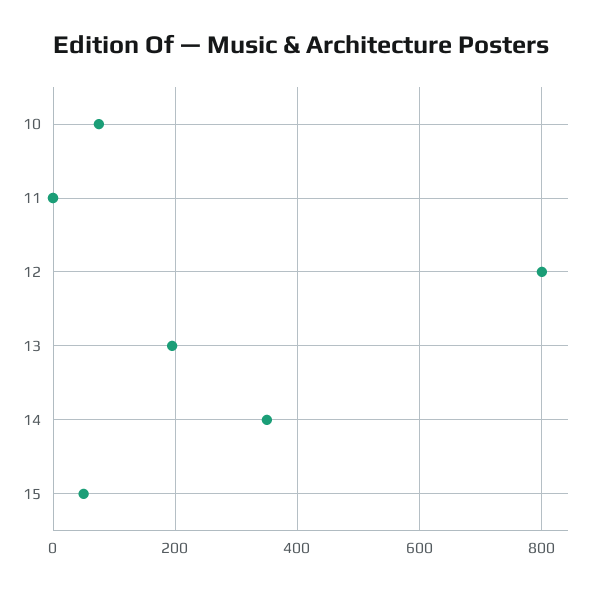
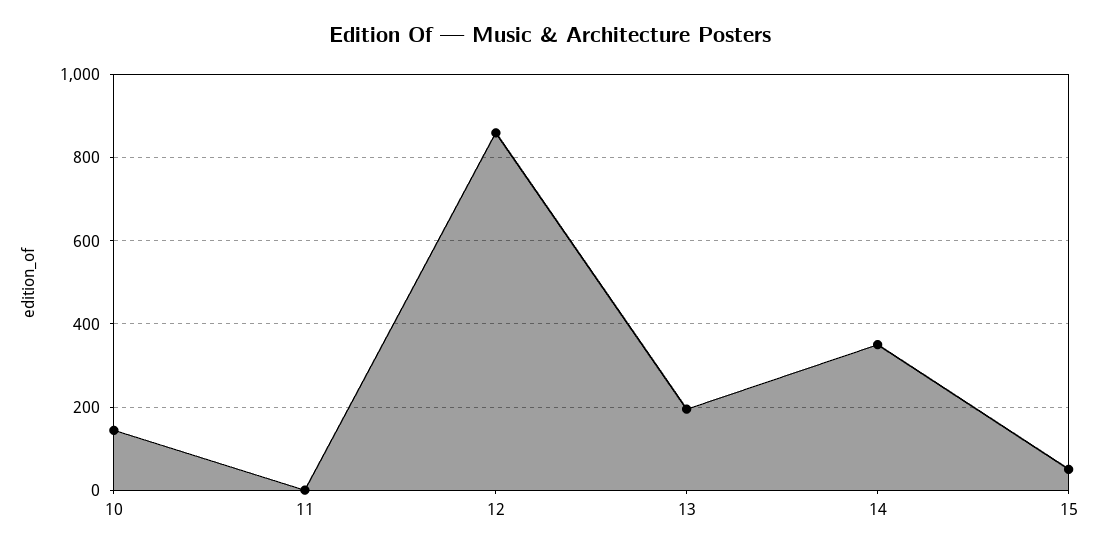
  {
-   "10": 80,
+   "10": 140,
    "11": 0,
-   "12": 800,
+   "12": 860,
    "13": 200,
    "14": 360,
    "15": 60
  }

